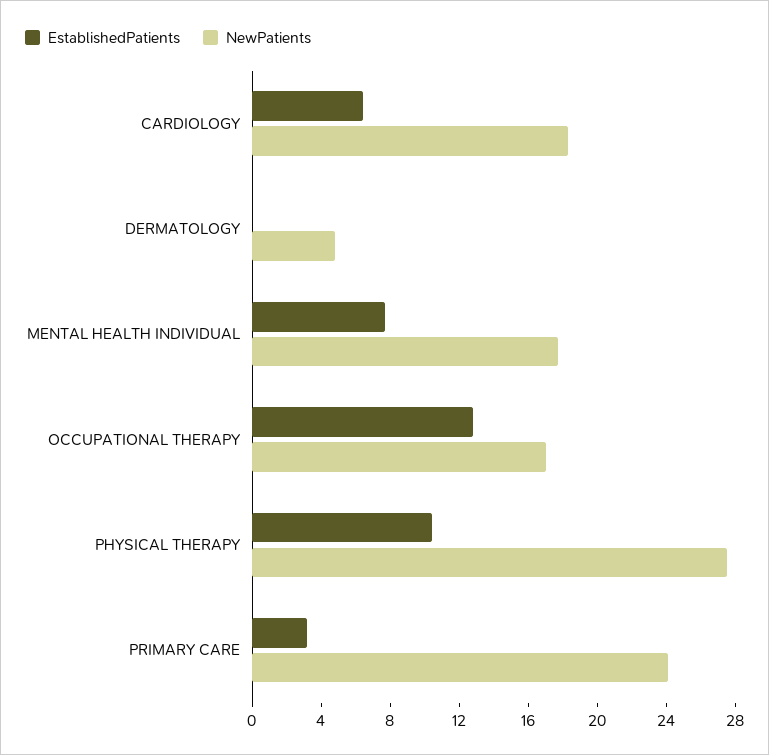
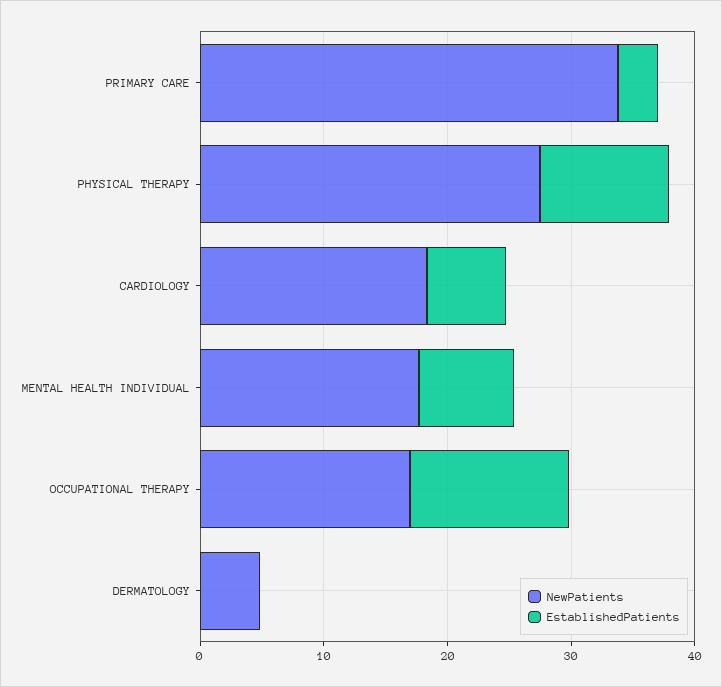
  {
    "EstablishedPatients": {
      "CARDIOLOGY": 6,
      "DERMATOLOGY": 0,
      "MENTAL HEALTH INDIVIDUAL": 8,
      "OCCUPATIONAL THERAPY": 13,
      "PHYSICAL THERAPY": 10,
      "PRIMARY CARE": 3
    },
    "NewPatients": {
      "CARDIOLOGY": 18,
      "DERMATOLOGY": 5,
      "MENTAL HEALTH INDIVIDUAL": 18,
      "OCCUPATIONAL THERAPY": 17,
      "PHYSICAL THERAPY": 28,
-     "PRIMARY CARE": 24
+     "PRIMARY CARE": 34
    }
  }

